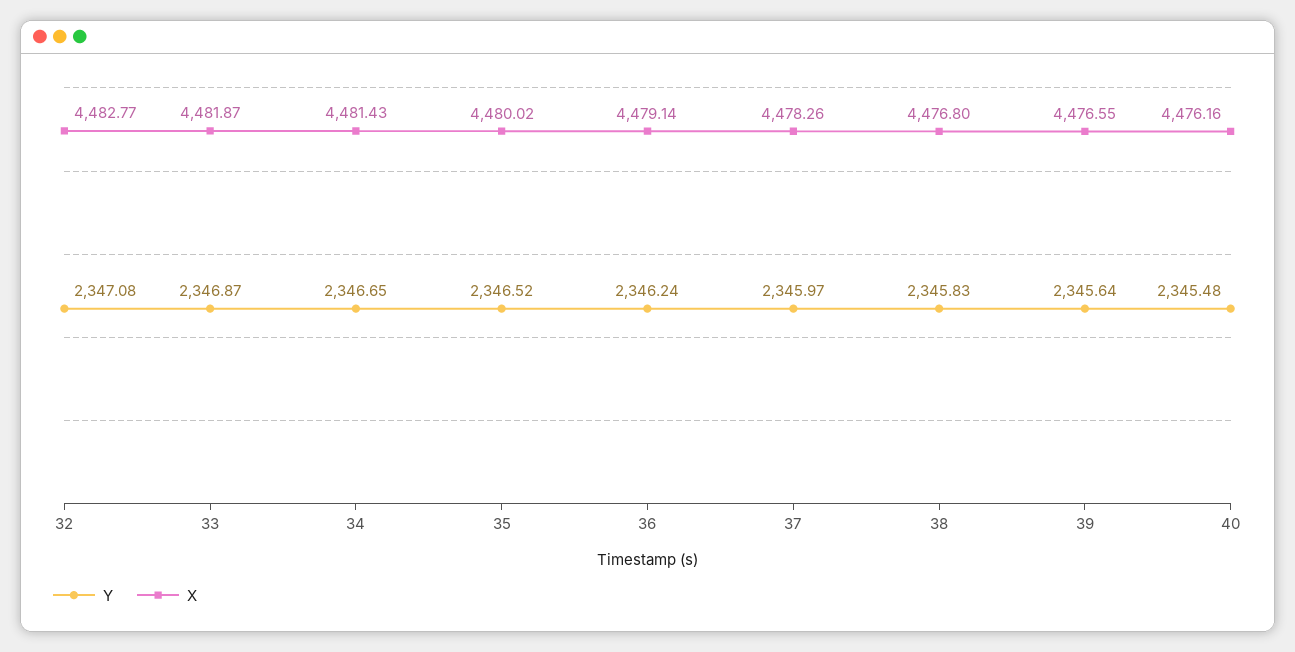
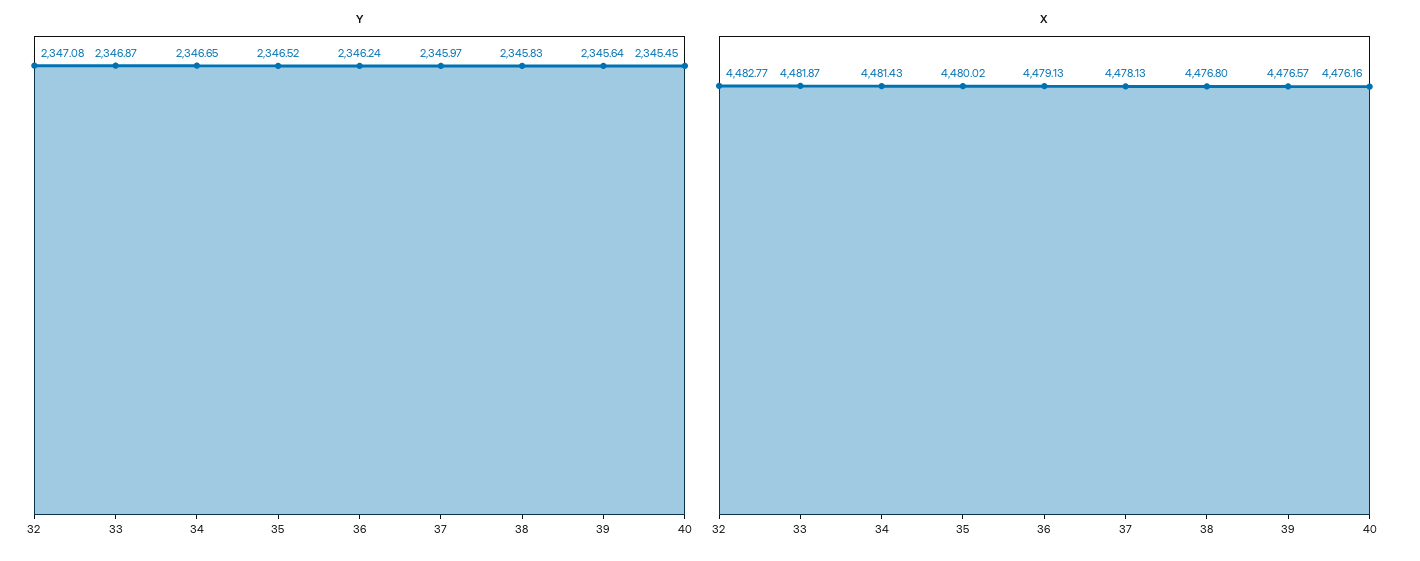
  {
    "Y": {
      "32": 2347.08,
      "33": 2346.87,
      "34": 2346.65,
      "35": 2346.52,
      "36": 2346.24,
      "37": 2345.97,
      "38": 2345.83,
      "39": 2345.64,
-     "40": 2345.48
+     "40": 2345.45
    },
    "X": {
      "32": 4482.77,
      "33": 4481.87,
      "34": 4481.43,
      "35": 4480.02,
-     "36": 4479.14,
+     "36": 4479.13,
-     "37": 4478.26,
+     "37": 4478.13,
      "38": 4476.8,
-     "39": 4476.55,
+     "39": 4476.57,
      "40": 4476.16
    }
  }

